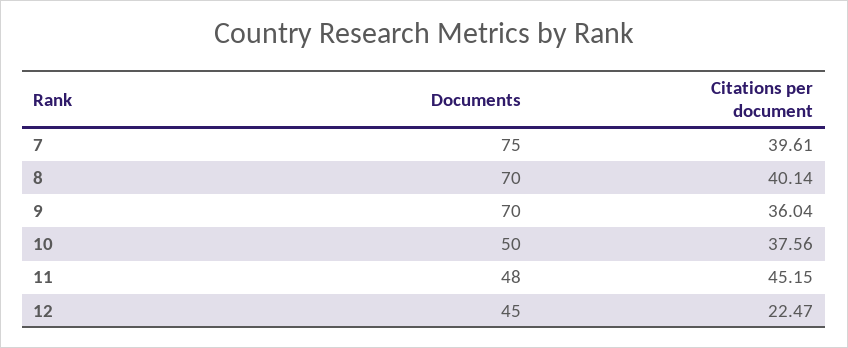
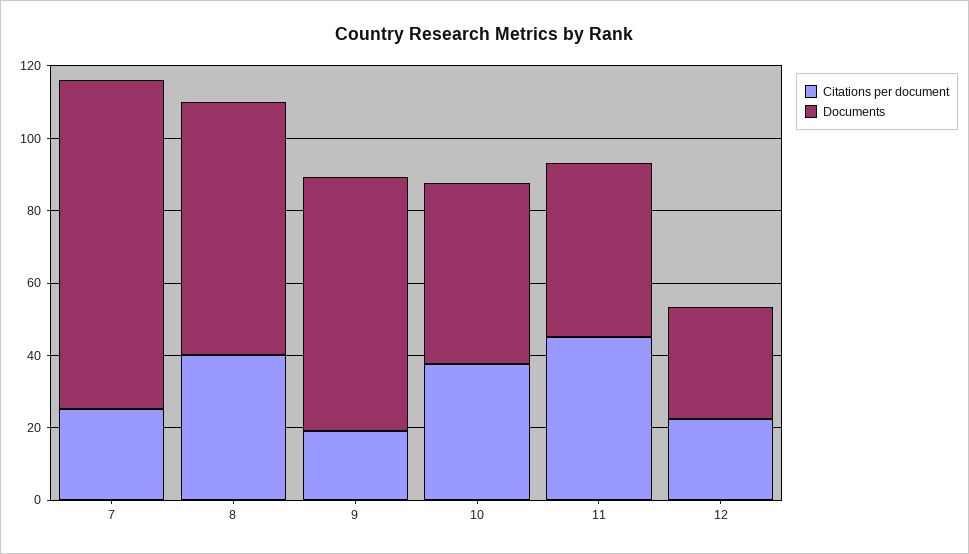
  {
    "Documents": {
-     "7": 75,
+     "7": 90,
      "8": 70,
      "9": 70,
      "10": 50,
      "11": 48,
-     "12": 45
+     "12": 30
    },
    "Citations per document": {
-     "7": 39.61,
+     "7": 25,
      "8": 40.14,
-     "9": 36.04,
+     "9": 20,
      "10": 37.56,
      "11": 45.15,
      "12": 22.47
    }
  }

